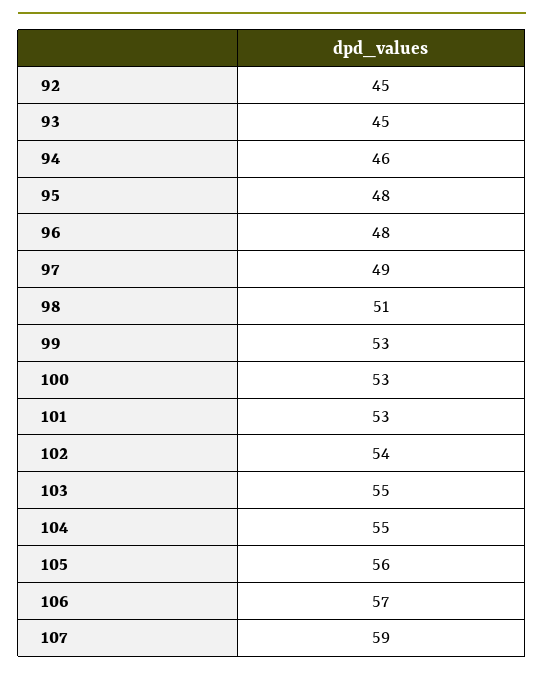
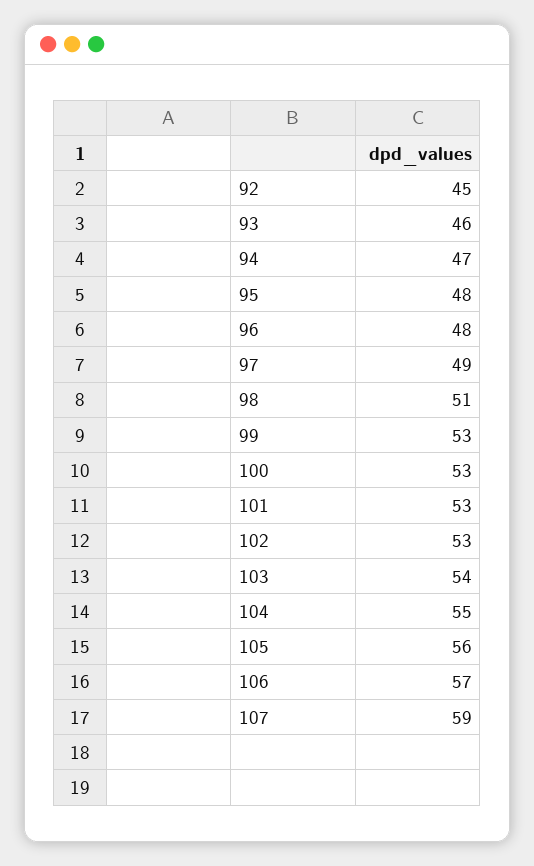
  {
    "92": 45,
-   "93": 45,
+   "93": 46,
-   "94": 46,
+   "94": 47,
    "95": 48,
    "96": 48,
    "97": 49,
    "98": 51,
    "99": 53,
    "100": 53,
    "101": 53,
-   "102": 54,
+   "102": 53,
-   "103": 55,
+   "103": 54,
    "104": 55,
    "105": 56,
    "106": 57,
    "107": 59
  }

